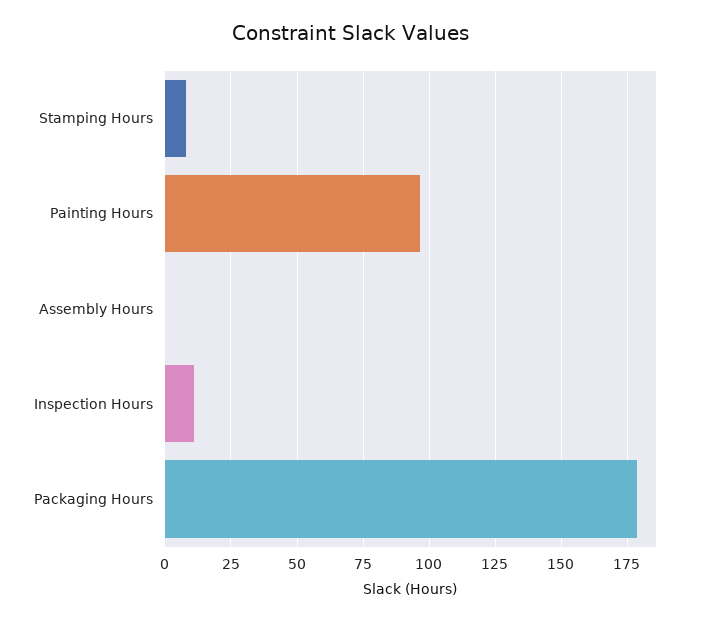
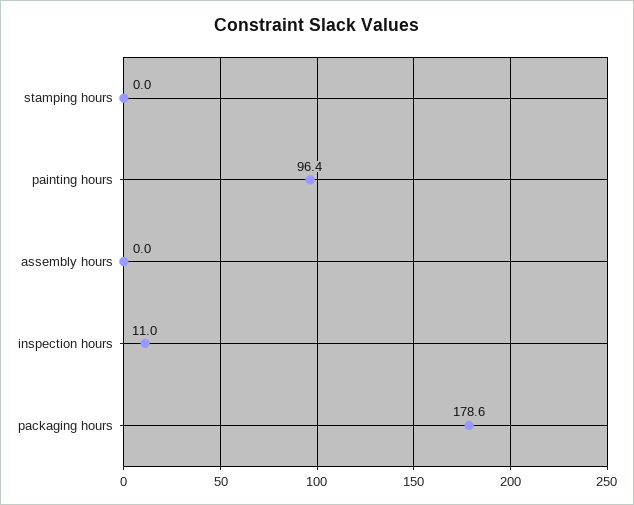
  {
-   "Stamping Hours": 7.5,
+   "Stamping Hours": 0,
    "Painting Hours": 96.4,
    "Assembly Hours": 0,
    "Inspection Hours": 11,
    "Packaging Hours": 178.6
  }

